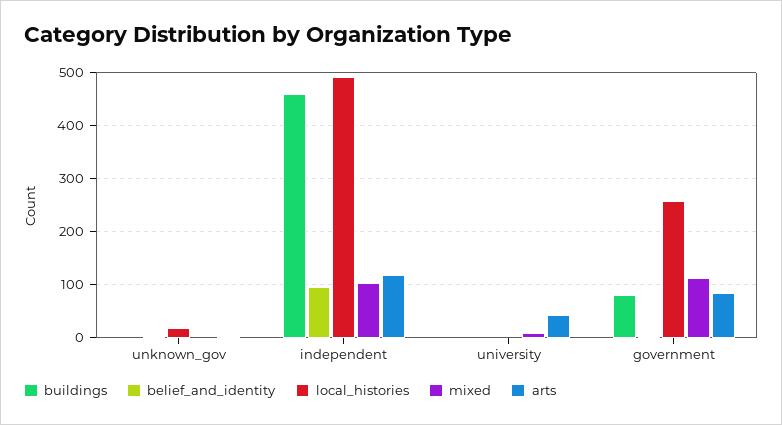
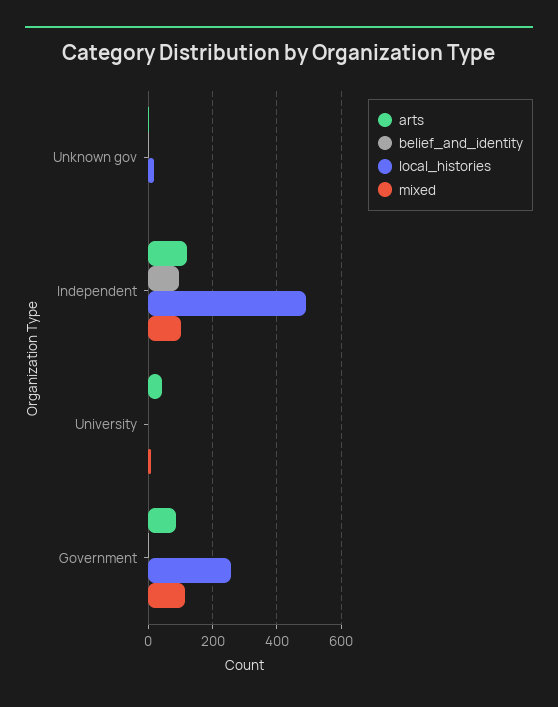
  {
-   "buildings": {
-     "unknown_gov": 0,
-     "independent": 460,
-     "university": 0,
-     "government": 80
-   },
    "belief_and_identity": {
      "unknown_gov": 0,
      "independent": 100,
      "university": 0,
      "government": 0
    },
    "local_histories": {
      "unknown_gov": 20,
      "independent": 500,
      "university": 0,
      "government": 260
    },
    "mixed": {
      "unknown_gov": 0,
      "independent": 100,
      "university": 0,
      "government": 120
    },
    "arts": {
      "unknown_gov": 0,
      "independent": 120,
      "university": 40,
      "government": 80
    }
  }

